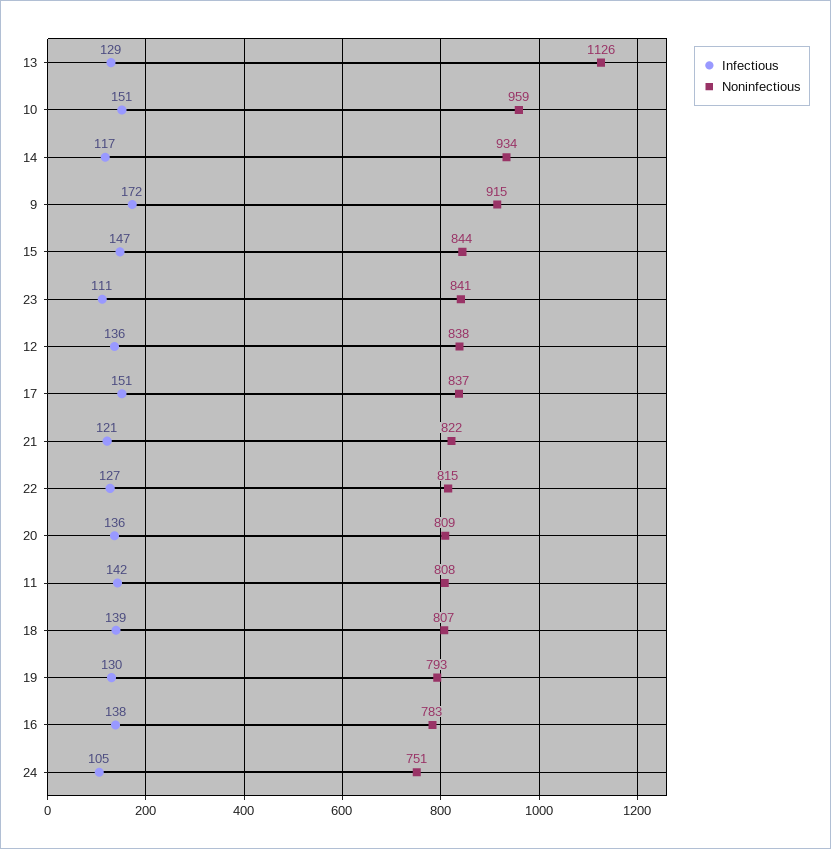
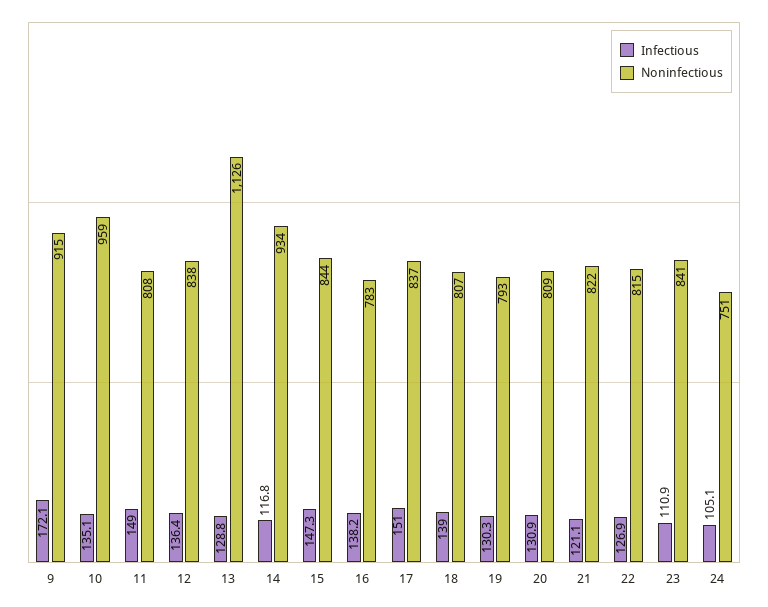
  {
    "Infectious": {
      "13": 128.8,
-     "10": 151,
+     "10": 135.1,
      "14": 116.8,
      "9": 172.1,
      "15": 147.3,
      "23": 110.9,
      "12": 136.4,
      "17": 151,
      "21": 121.1,
      "22": 126.9,
-     "20": 136,
+     "20": 130.9,
-     "11": 142,
+     "11": 149,
      "18": 139,
      "19": 130.3,
      "16": 138.2,
      "24": 105.1
    },
    "Noninfectious": {
      "13": 1126,
      "10": 959,
      "14": 934,
      "9": 915,
      "15": 844,
      "23": 841,
      "12": 838,
      "17": 837,
      "21": 822,
      "22": 815,
      "20": 809,
      "11": 808,
      "18": 807,
      "19": 793,
      "16": 783,
      "24": 751
    }
  }

